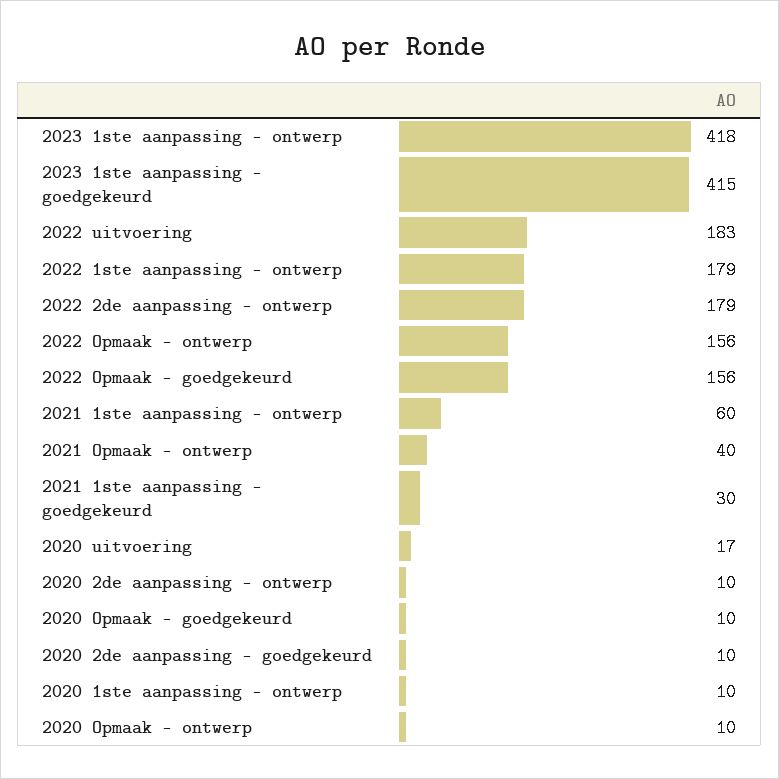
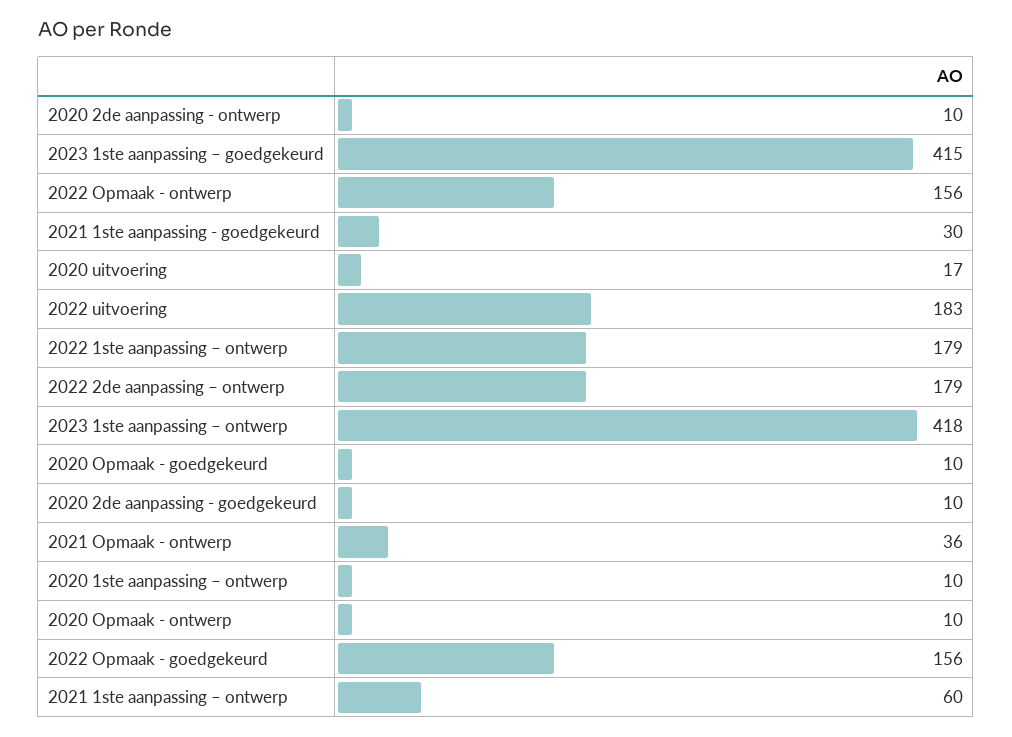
  {
    "2023 1ste aanpassing – ontwerp": 418,
    "2023 1ste aanpassing – goedgekeurd": 415,
    "2022 uitvoering": 183,
    "2022 1ste aanpassing – ontwerp": 179,
    "2022 2de aanpassing – ontwerp": 179,
    "2022 Opmaak - ontwerp": 156,
    "2022 Opmaak - goedgekeurd": 156,
    "2021 1ste aanpassing – ontwerp": 60,
-   "2021 Opmaak - ontwerp": 40,
+   "2021 Opmaak - ontwerp": 36,
    "2021 1ste aanpassing - goedgekeurd": 30,
    "2020 uitvoering": 17,
    "2020 2de aanpassing - ontwerp": 10,
    "2020 Opmaak - goedgekeurd": 10,
    "2020 2de aanpassing - goedgekeurd": 10,
    "2020 1ste aanpassing – ontwerp": 10,
    "2020 Opmaak - ontwerp": 10
  }

